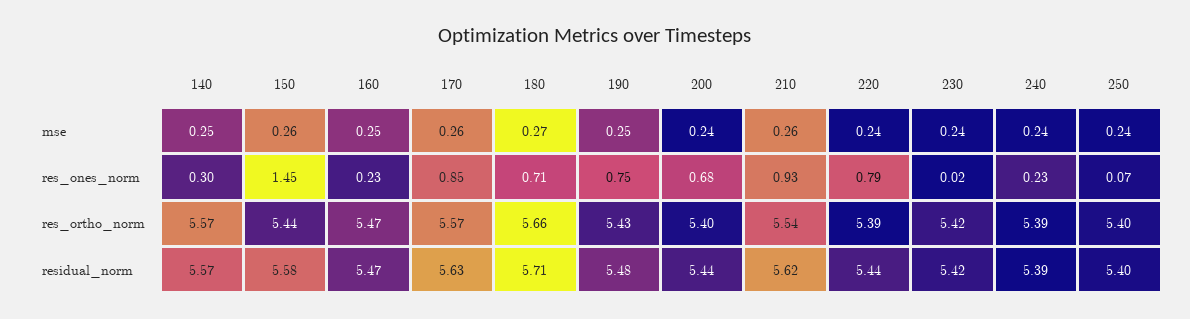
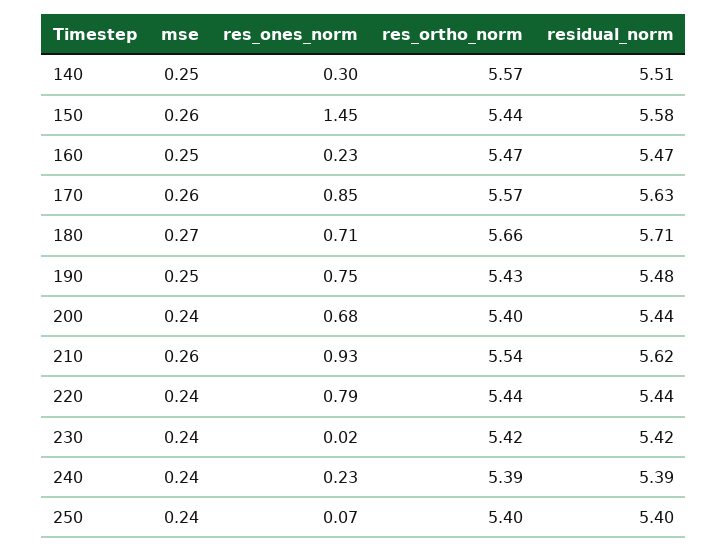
  {
    "140": {
      "mse": 0.25,
      "res_ones_norm": 0.3,
      "res_ortho_norm": 5.57,
-     "residual_norm": 5.57
+     "residual_norm": 5.51
    },
    "150": {
      "mse": 0.26,
      "res_ones_norm": 1.45,
      "res_ortho_norm": 5.44,
      "residual_norm": 5.58
    },
    "160": {
      "mse": 0.25,
      "res_ones_norm": 0.23,
      "res_ortho_norm": 5.47,
      "residual_norm": 5.47
    },
    "170": {
      "mse": 0.26,
      "res_ones_norm": 0.85,
      "res_ortho_norm": 5.57,
      "residual_norm": 5.63
    },
    "180": {
      "mse": 0.27,
      "res_ones_norm": 0.71,
      "res_ortho_norm": 5.66,
      "residual_norm": 5.71
    },
    "190": {
      "mse": 0.25,
      "res_ones_norm": 0.75,
      "res_ortho_norm": 5.43,
      "residual_norm": 5.48
    },
    "200": {
      "mse": 0.24,
      "res_ones_norm": 0.68,
      "res_ortho_norm": 5.4,
      "residual_norm": 5.44
    },
    "210": {
      "mse": 0.26,
      "res_ones_norm": 0.93,
      "res_ortho_norm": 5.54,
      "residual_norm": 5.62
    },
    "220": {
      "mse": 0.24,
      "res_ones_norm": 0.79,
-     "res_ortho_norm": 5.39,
+     "res_ortho_norm": 5.44,
      "residual_norm": 5.44
    },
    "230": {
      "mse": 0.24,
      "res_ones_norm": 0.02,
      "res_ortho_norm": 5.42,
      "residual_norm": 5.42
    },
    "240": {
      "mse": 0.24,
      "res_ones_norm": 0.23,
      "res_ortho_norm": 5.39,
      "residual_norm": 5.39
    },
    "250": {
      "mse": 0.24,
      "res_ones_norm": 0.07,
      "res_ortho_norm": 5.4,
      "residual_norm": 5.4
    }
  }

